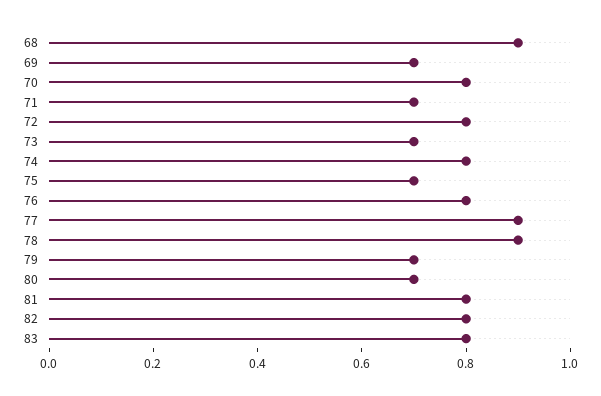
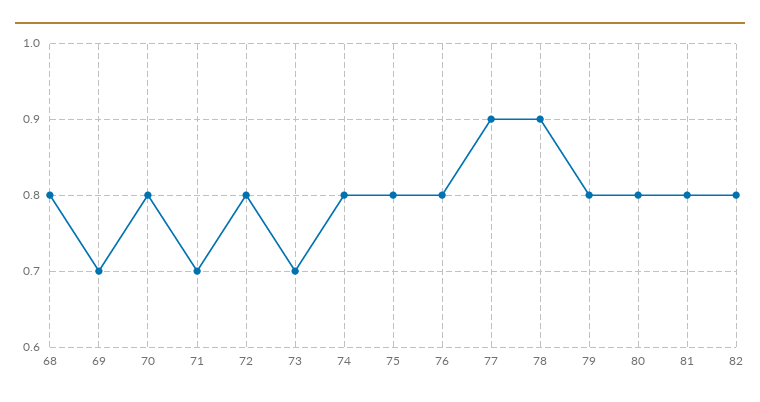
  {
-   "68": 0.9,
+   "68": 0.8,
    "69": 0.7,
    "70": 0.8,
    "71": 0.7,
    "72": 0.8,
    "73": 0.7,
    "74": 0.8,
-   "75": 0.7,
+   "75": 0.8,
    "76": 0.8,
    "77": 0.9,
    "78": 0.9,
-   "79": 0.7,
+   "79": 0.8,
-   "80": 0.7,
+   "80": 0.8,
    "81": 0.8,
-   "82": 0.8,
+   "82": 0.8
-   "83": 0.8
  }

